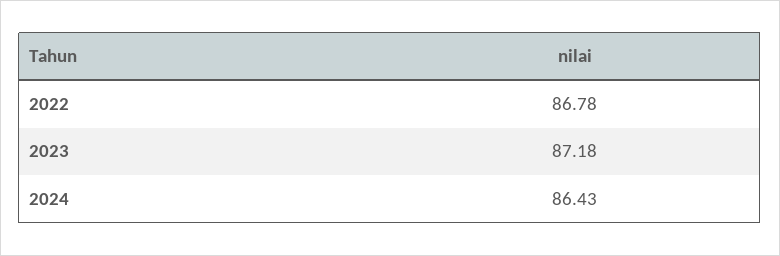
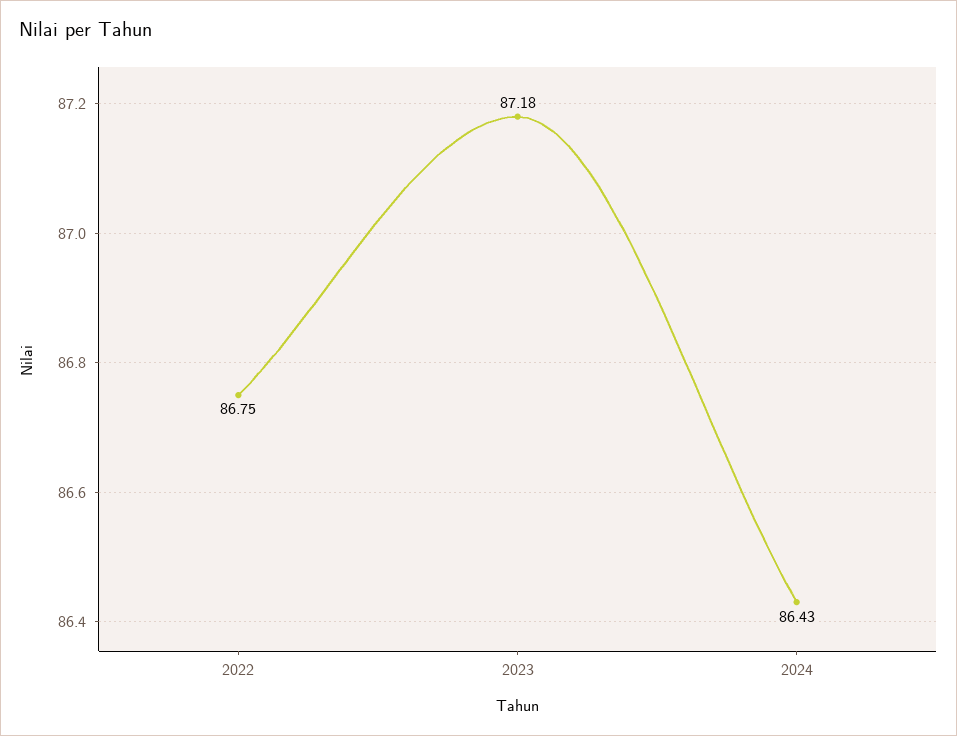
  {
-   "2022": 86.78,
+   "2022": 86.75,
    "2023": 87.18,
    "2024": 86.43
  }

